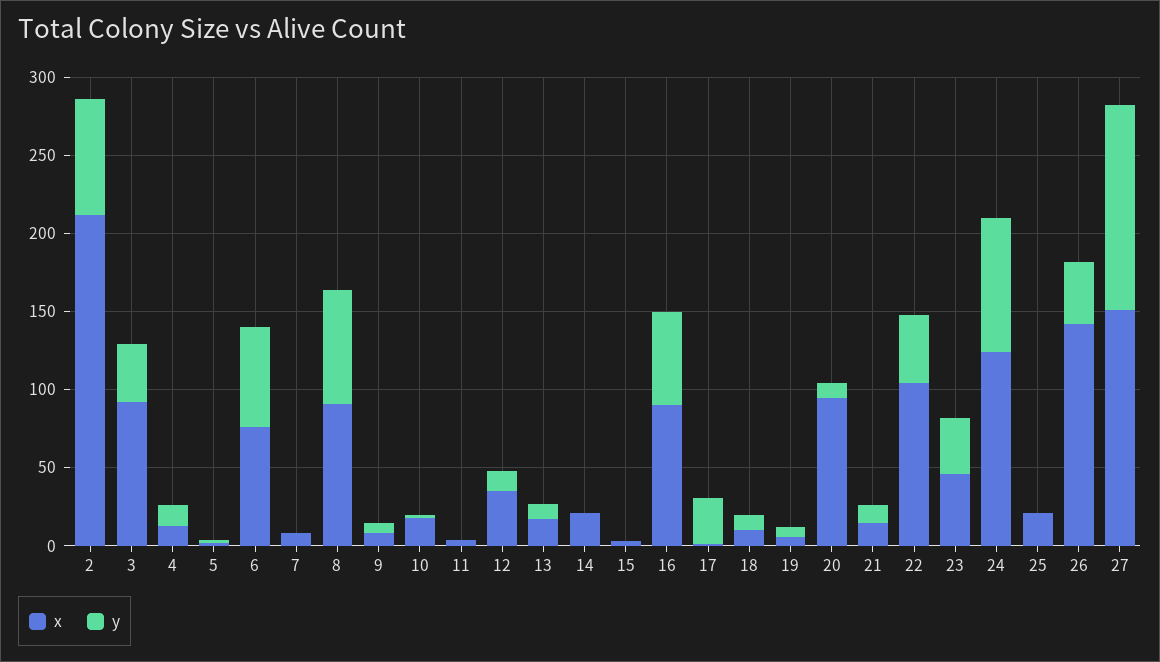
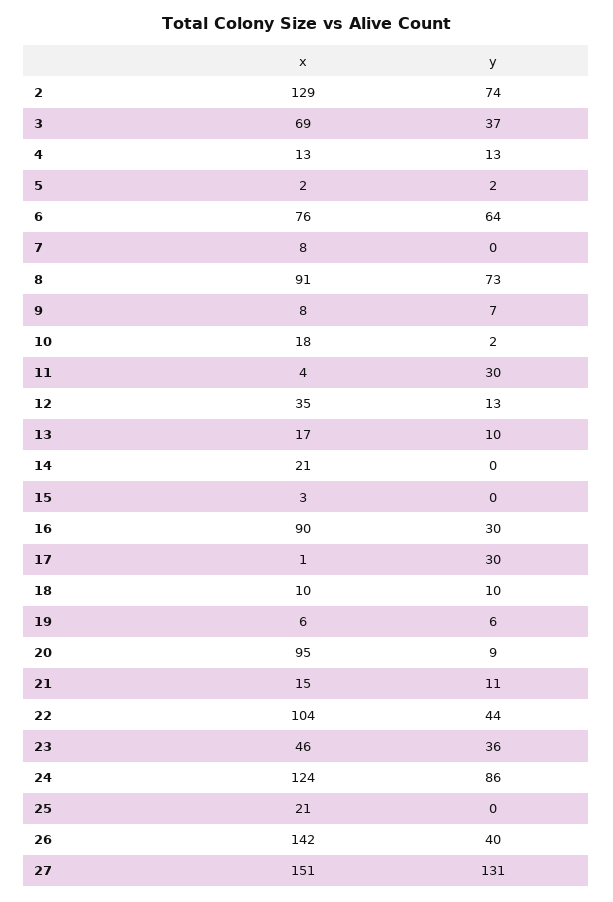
  {
    "x": {
-     "2": 210,
+     "2": 129,
-     "3": 90,
+     "3": 69,
      "4": 13,
      "5": 2,
      "6": 76,
      "7": 8,
      "8": 91,
      "9": 8,
      "10": 18,
      "11": 4,
      "12": 35,
      "13": 17,
      "14": 21,
      "15": 3,
      "16": 90,
      "17": 1,
      "18": 10,
      "19": 6,
      "20": 95,
      "21": 15,
      "22": 104,
      "23": 46,
      "24": 124,
      "25": 21,
      "26": 142,
      "27": 151
    },
    "y": {
      "2": 74,
      "3": 37,
      "4": 13,
      "5": 2,
      "6": 64,
      "7": 0,
      "8": 73,
      "9": 7,
      "10": 2,
-     "11": 0,
+     "11": 30,
      "12": 13,
      "13": 10,
      "14": 0,
      "15": 0,
-     "16": 60,
+     "16": 30,
      "17": 30,
      "18": 10,
      "19": 6,
      "20": 9,
      "21": 11,
      "22": 44,
      "23": 36,
      "24": 86,
      "25": 0,
      "26": 40,
      "27": 131
    }
  }

